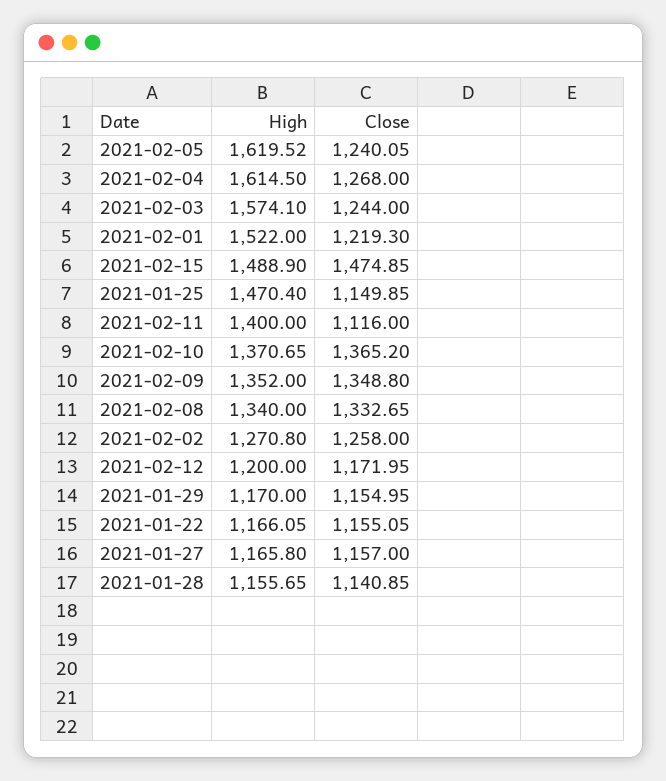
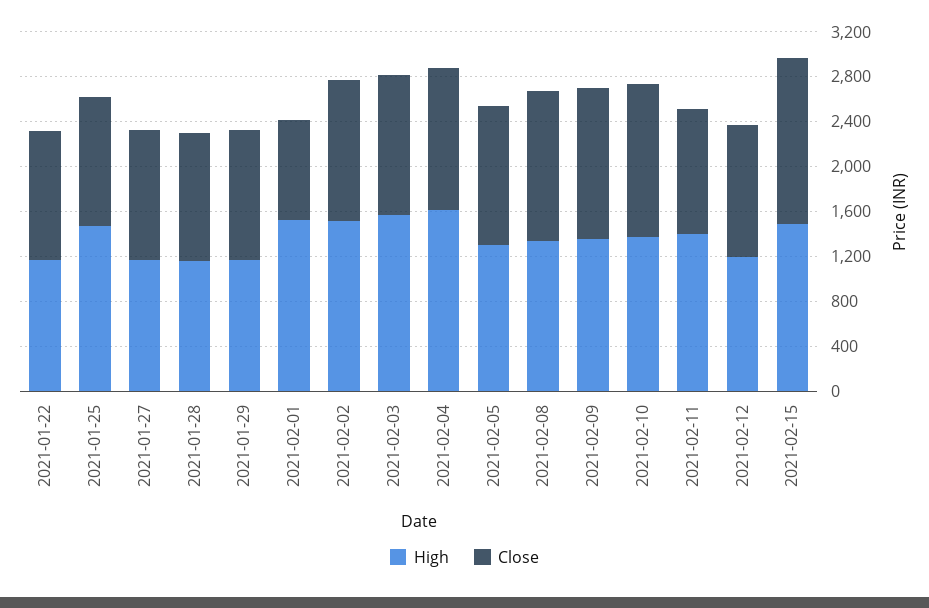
  {
    "High": {
-     "2021-02-05": 1619.52,
+     "2021-02-05": 1300,
      "2021-02-04": 1614.5,
      "2021-02-03": 1574.1,
      "2021-02-01": 1522,
      "2021-02-15": 1488.9,
      "2021-01-25": 1470.4,
      "2021-02-11": 1400,
      "2021-02-10": 1370.65,
      "2021-02-09": 1352,
      "2021-02-08": 1340,
-     "2021-02-02": 1270.8,
+     "2021-02-02": 1500,
      "2021-02-12": 1200,
      "2021-01-29": 1170,
      "2021-01-22": 1166.05,
      "2021-01-27": 1165.8,
      "2021-01-28": 1155.65
    },
    "Close": {
      "2021-02-05": 1240.05,
      "2021-02-04": 1268,
      "2021-02-03": 1244,
-     "2021-02-01": 1219.3,
+     "2021-02-01": 900,
      "2021-02-15": 1474.85,
      "2021-01-25": 1149.85,
      "2021-02-11": 1116,
      "2021-02-10": 1365.2,
      "2021-02-09": 1348.8,
      "2021-02-08": 1332.65,
      "2021-02-02": 1258,
      "2021-02-12": 1171.95,
      "2021-01-29": 1154.95,
      "2021-01-22": 1155.05,
      "2021-01-27": 1157,
      "2021-01-28": 1140.85
    }
  }

